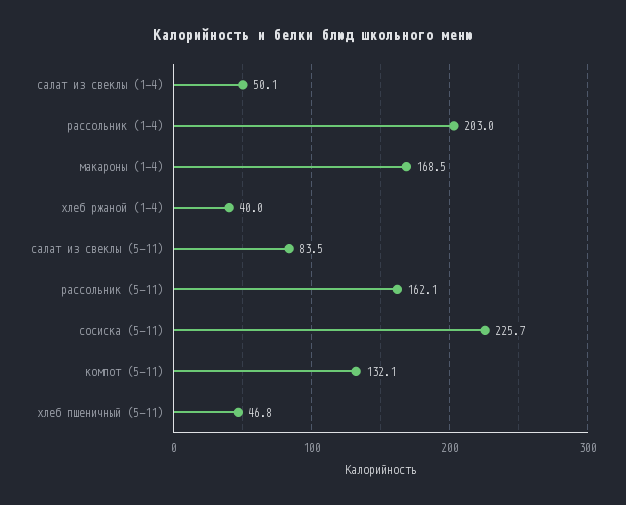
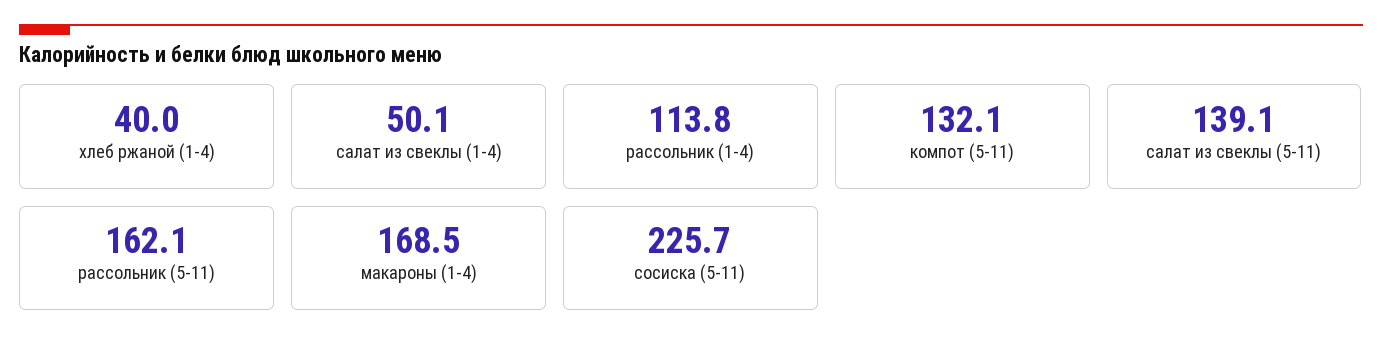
  {
    "салат из свеклы (1-4)": 50.1,
-   "рассольник (1-4)": 203,
+   "рассольник (1-4)": 113.8,
    "макароны (1-4)": 168.5,
    "хлеб ржаной (1-4)": 40,
-   "салат из свеклы (5-11)": 83.5,
+   "салат из свеклы (5-11)": 139.1,
    "рассольник (5-11)": 162.1,
    "сосиска (5-11)": 225.7,
-   "компот (5-11)": 132.1,
+   "компот (5-11)": 132.1
-   "хлеб пшеничный (5-11)": 46.8
  }

